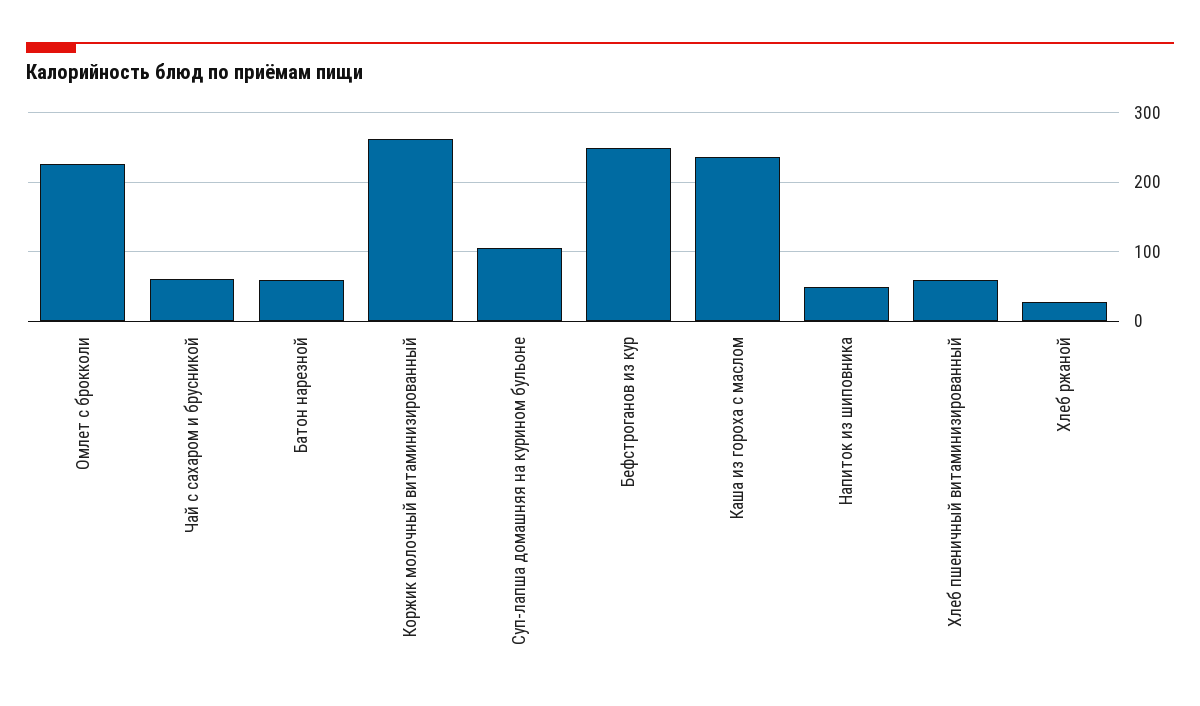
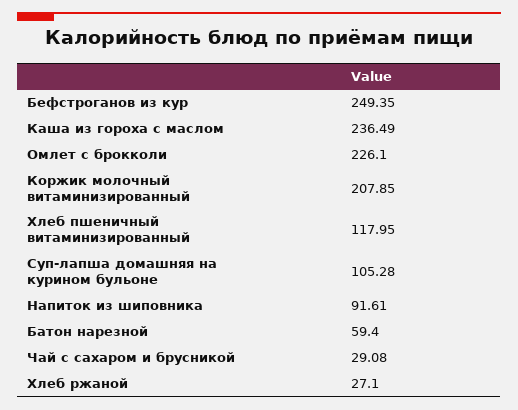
  {
    "Омлет с брокколи": 226.1,
-   "Чай с сахаром и брусникой": 60,
+   "Чай с сахаром и брусникой": 29.08,
    "Батон нарезной": 59.4,
-   "Коржик молочный витаминизированный": 260,
+   "Коржик молочный витаминизированный": 207.85,
    "Суп-лапша домашняя на курином бульоне": 105.28,
    "Бефстроганов из кур": 249.35,
    "Каша из гороха с маслом": 236.49,
-   "Напиток из шиповника": 50,
+   "Напиток из шиповника": 91.61,
-   "Хлеб пшеничный витаминизированный": 60,
+   "Хлеб пшеничный витаминизированный": 117.95,
    "Хлеб ржаной": 27.1
  }

